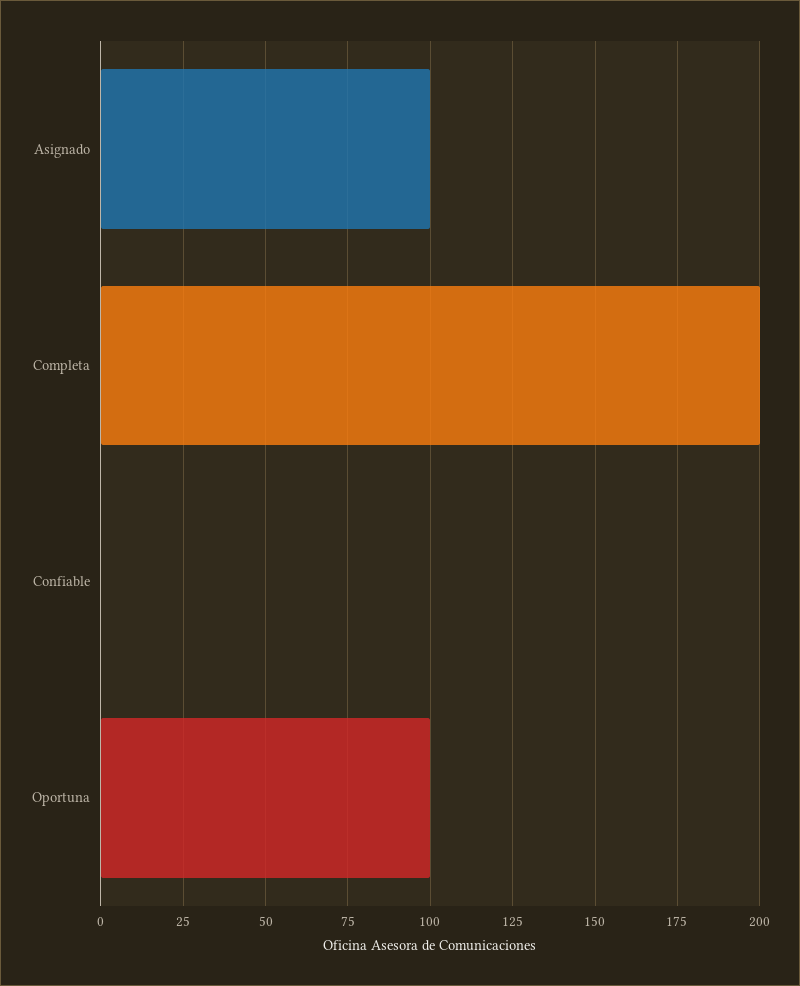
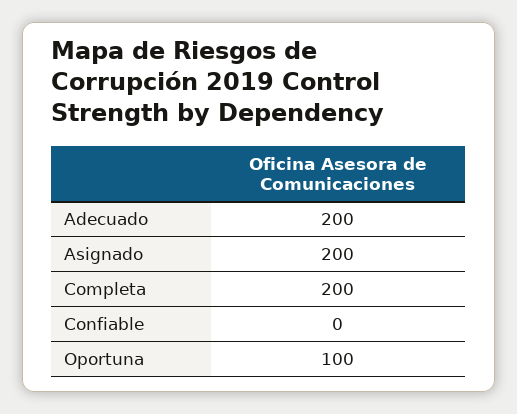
  {
-   "Asignado": 100,
+   "Asignado": 200,
    "Completa": 200,
    "Confiable": 0,
-   "Oportuna": 100
+   "Oportuna": 100,
+   "Adecuado": 200
  }

